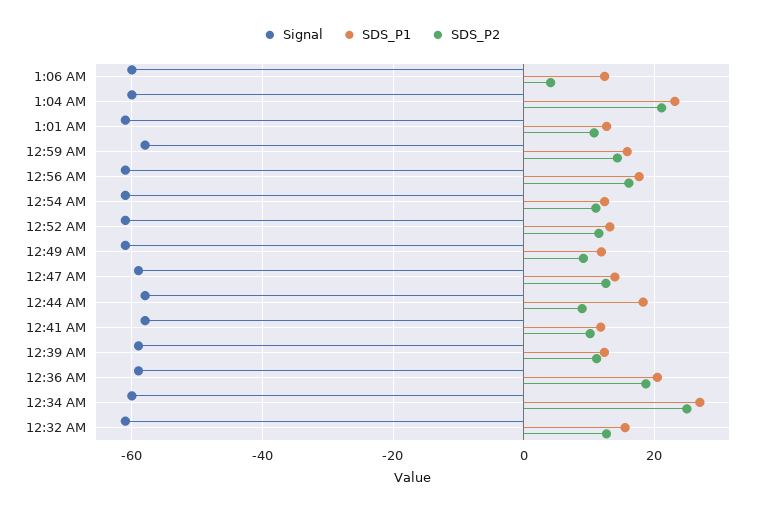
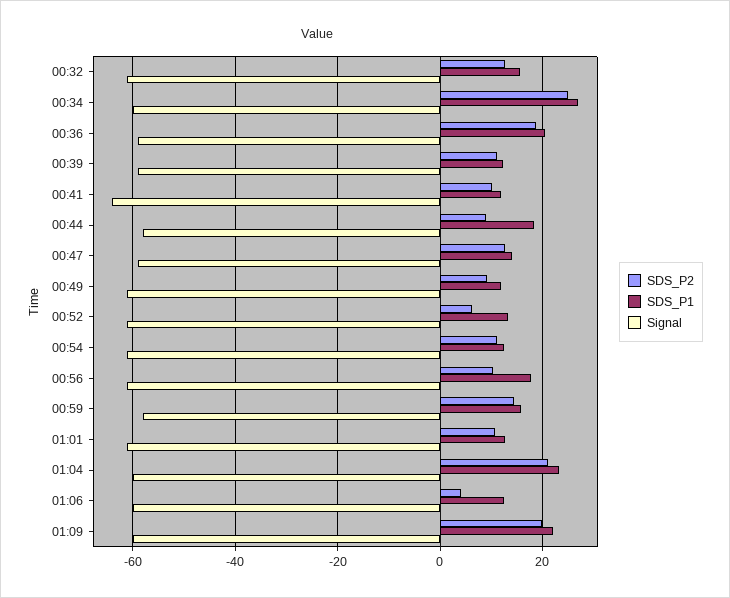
  {
    "Signal": {
      "1:06 AM": -60,
      "1:04 AM": -60,
      "1:01 AM": -62,
      "12:59 AM": -58,
      "12:56 AM": -62,
      "12:54 AM": -62,
      "12:52 AM": -62,
      "12:49 AM": -62,
      "12:47 AM": -60,
      "12:44 AM": -58,
-     "12:41 AM": -58,
+     "12:41 AM": -64,
      "12:39 AM": -60,
      "12:36 AM": -60,
      "12:34 AM": -60,
-     "12:32 AM": -62
+     "12:32 AM": -62,
+     "01:09": -60
    },
    "SDS_P1": {
      "1:06 AM": 12,
      "1:04 AM": 24,
      "1:01 AM": 12,
      "12:59 AM": 16,
      "12:56 AM": 18,
      "12:54 AM": 12,
      "12:52 AM": 14,
      "12:49 AM": 12,
      "12:47 AM": 14,
      "12:44 AM": 18,
      "12:41 AM": 12,
      "12:39 AM": 12,
      "12:36 AM": 20,
      "12:34 AM": 28,
-     "12:32 AM": 16
+     "12:32 AM": 16,
+     "01:09": 22
    },
    "SDS_P2": {
      "1:06 AM": 4,
      "1:04 AM": 22,
      "1:01 AM": 10,
      "12:59 AM": 14,
-     "12:56 AM": 16,
+     "12:56 AM": 10,
      "12:54 AM": 12,
-     "12:52 AM": 12,
+     "12:52 AM": 6,
      "12:49 AM": 10,
      "12:47 AM": 12,
      "12:44 AM": 8,
      "12:41 AM": 10,
      "12:39 AM": 12,
      "12:36 AM": 18,
      "12:34 AM": 26,
-     "12:32 AM": 12
+     "12:32 AM": 12,
+     "01:09": 20
    }
  }

